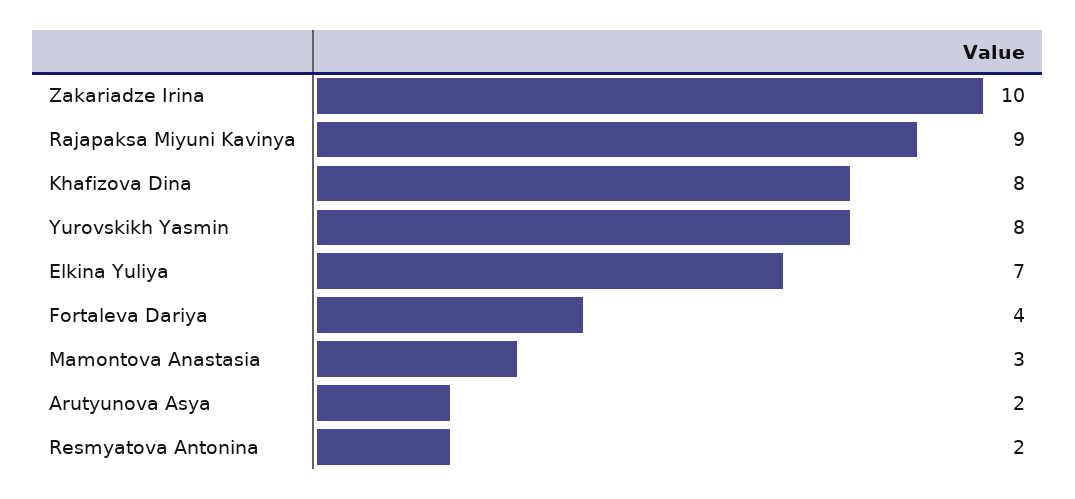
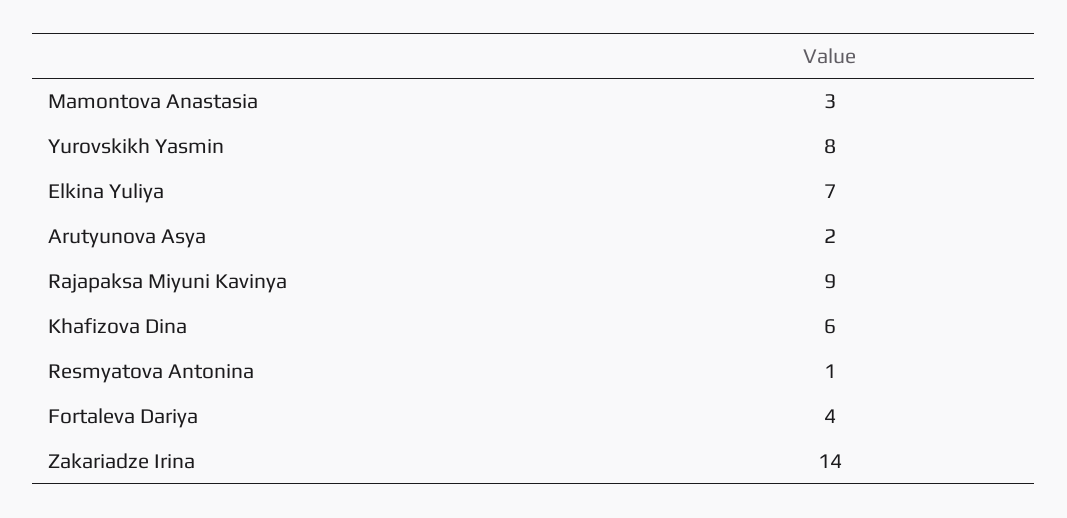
  {
-   "Zakariadze Irina": 10,
+   "Zakariadze Irina": 14,
    "Rajapaksa Miyuni Kavinya": 9,
-   "Khafizova Dina": 8,
+   "Khafizova Dina": 6,
    "Yurovskikh Yasmin": 8,
    "Elkina Yuliya": 7,
    "Fortaleva Dariya": 4,
    "Mamontova Anastasia": 3,
    "Arutyunova Asya": 2,
-   "Resmyatova Antonina": 2
+   "Resmyatova Antonina": 1
  }

